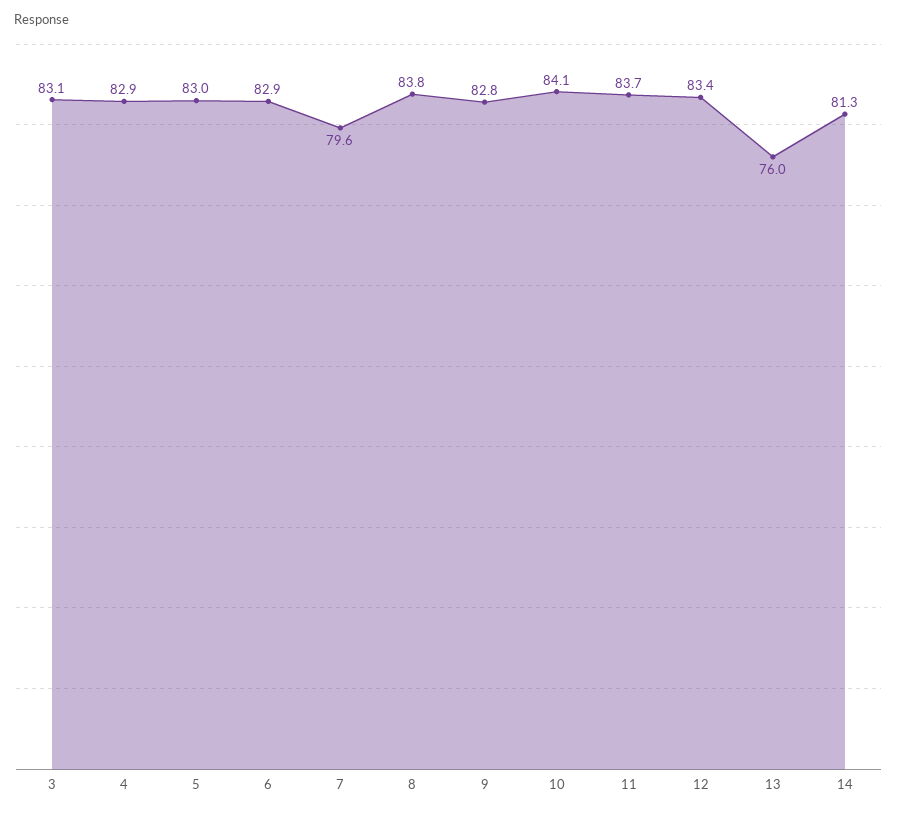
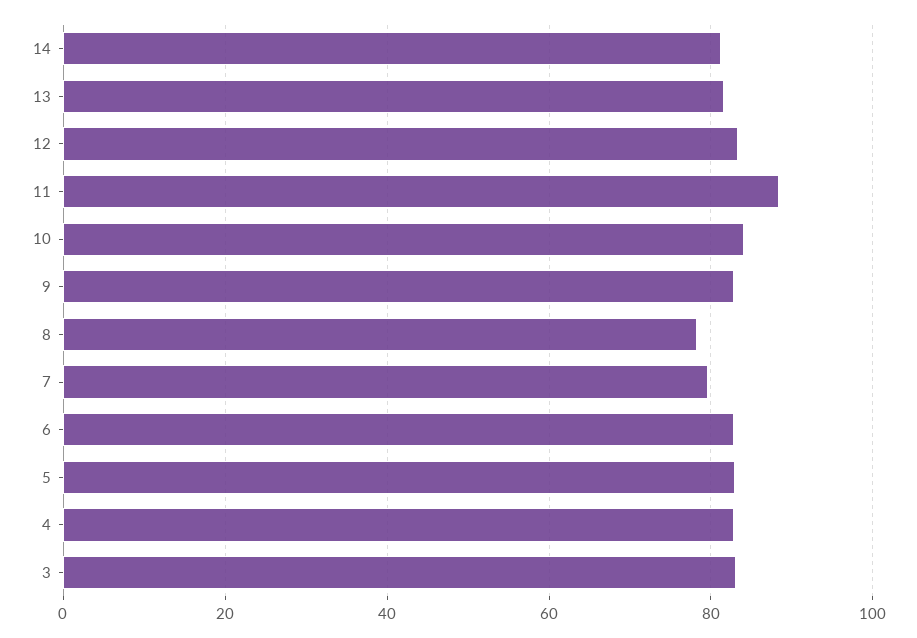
  {
    "3": 83.1,
    "4": 82.9,
    "5": 83,
    "6": 82.9,
    "7": 79.6,
-   "8": 83.8,
+   "8": 78,
    "9": 82.8,
    "10": 84.1,
-   "11": 83.7,
+   "11": 88,
    "12": 83.4,
-   "13": 76,
+   "13": 82,
    "14": 81.3
  }

